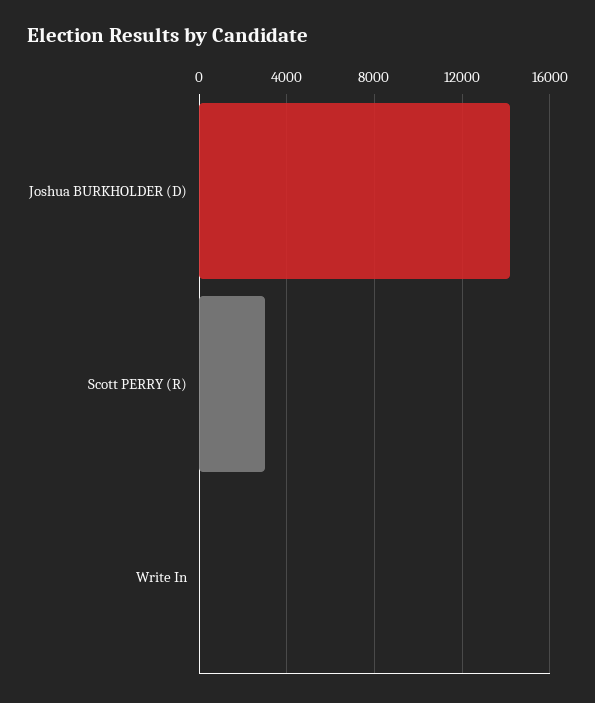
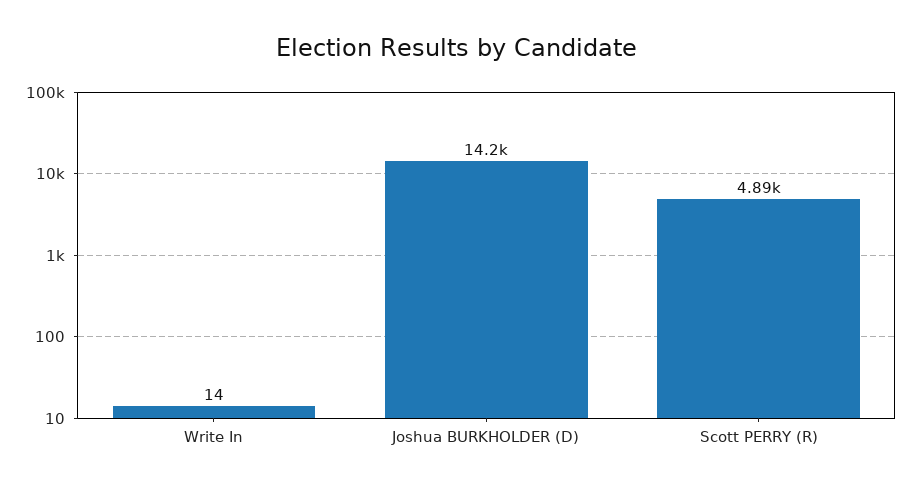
  {
    "Joshua BURKHOLDER (D)": 14200,
-   "Scott PERRY (R)": 3000,
+   "Scott PERRY (R)": 4890,
    "Write In": 14
  }

